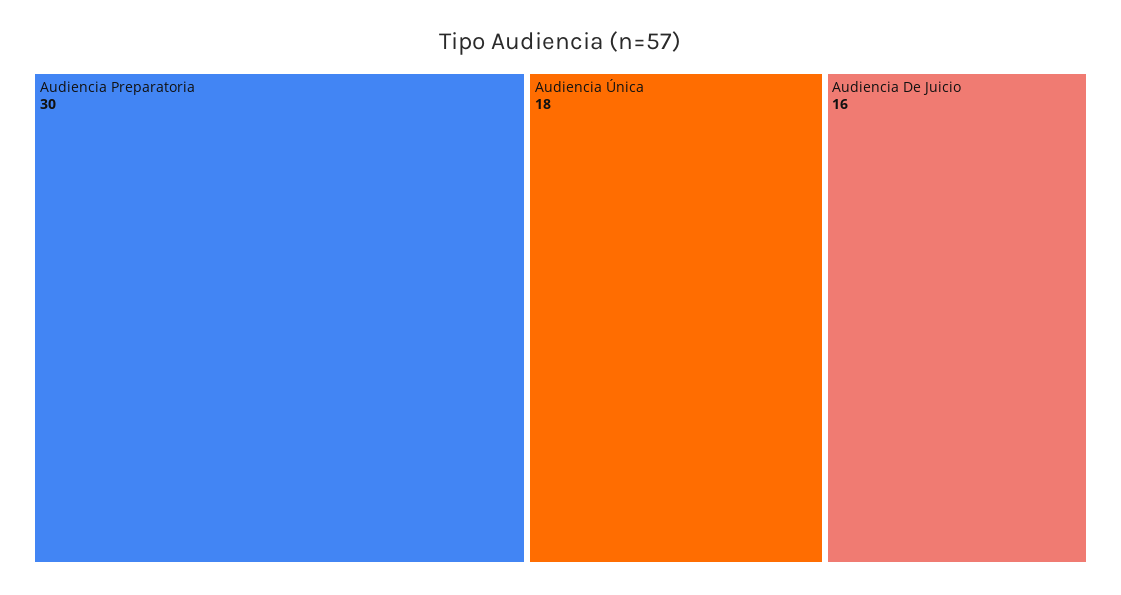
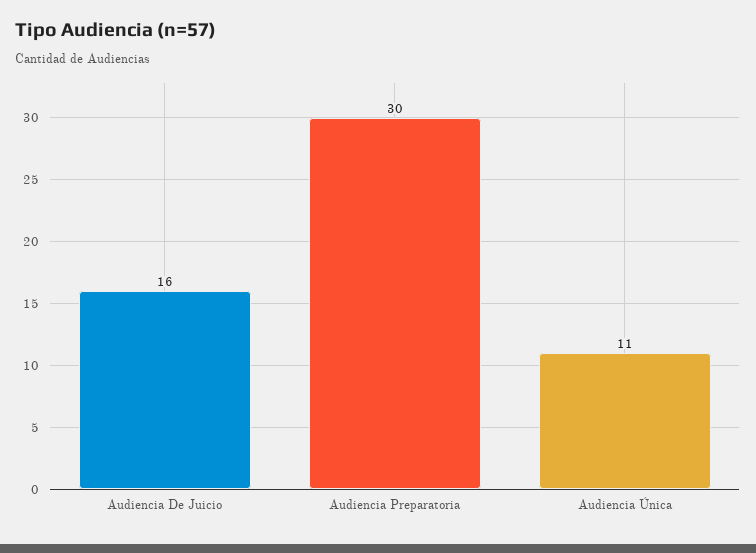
  {
    "Audiencia Preparatoria": 30,
-   "Audiencia Única": 18,
+   "Audiencia Única": 11,
    "Audiencia De Juicio": 16
  }

